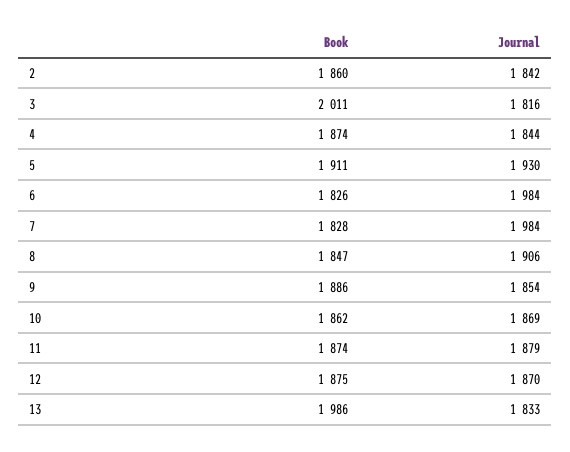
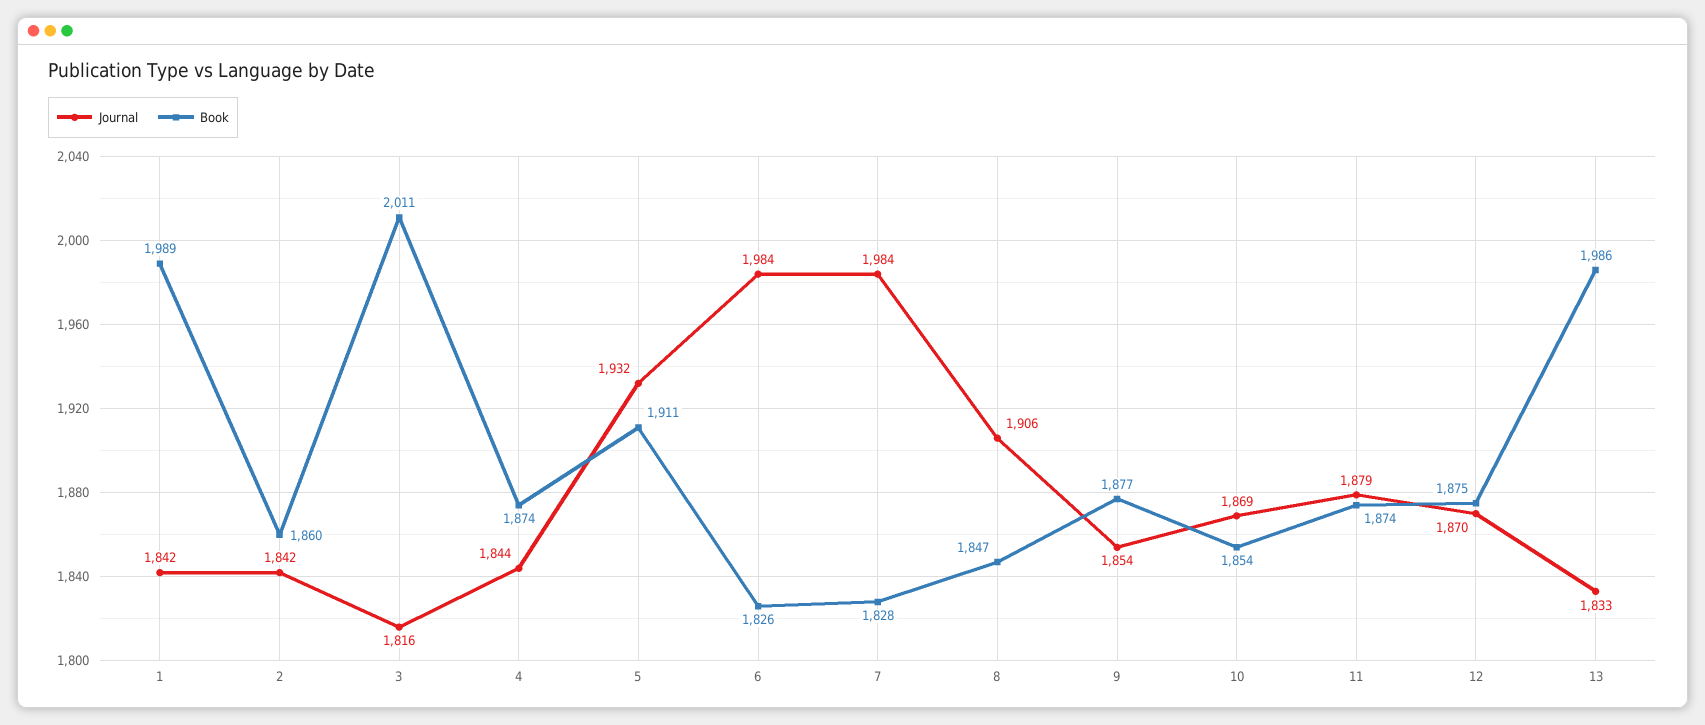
  {
    "Book": {
      "2": 1860,
      "3": 2011,
      "4": 1874,
      "5": 1911,
      "6": 1826,
      "7": 1828,
      "8": 1847,
-     "9": 1886,
+     "9": 1877,
-     "10": 1862,
+     "10": 1854,
      "11": 1874,
      "12": 1875,
-     "13": 1986
+     "13": 1986,
+     "1": 1989
    },
    "Journal": {
      "2": 1842,
      "3": 1816,
      "4": 1844,
-     "5": 1930,
+     "5": 1932,
      "6": 1984,
      "7": 1984,
      "8": 1906,
      "9": 1854,
      "10": 1869,
      "11": 1879,
      "12": 1870,
-     "13": 1833
+     "13": 1833,
+     "1": 1842
    }
  }

